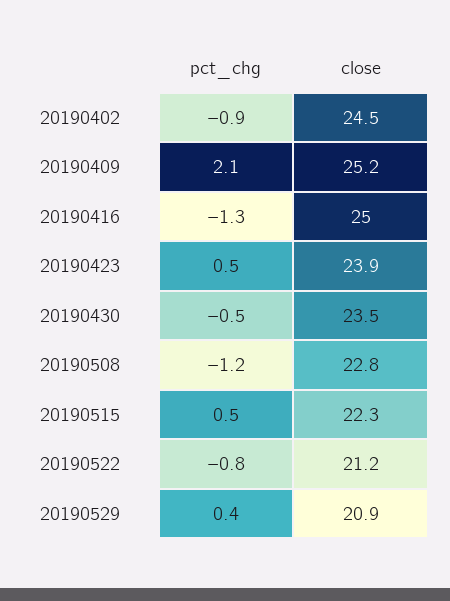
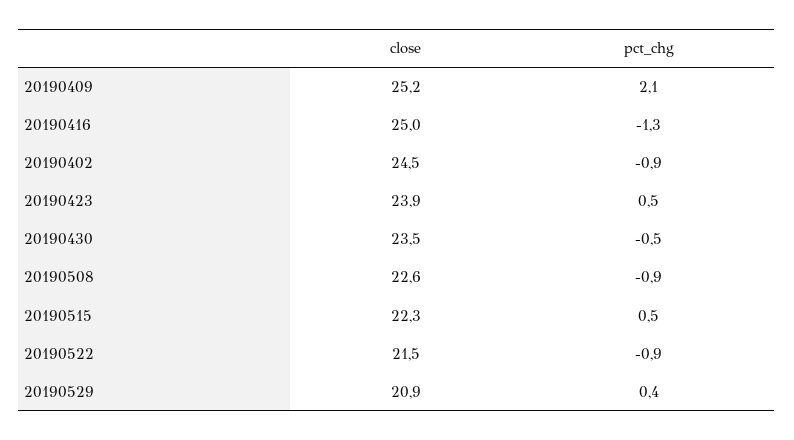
  {
    "pct_chg": {
      "20190402": -0.9,
      "20190409": 2.1,
      "20190416": -1.3,
      "20190423": 0.5,
      "20190430": -0.5,
-     "20190508": -1.2,
+     "20190508": -0.9,
      "20190515": 0.5,
-     "20190522": -0.8,
+     "20190522": -0.9,
      "20190529": 0.4
    },
    "close": {
      "20190402": 24.5,
      "20190409": 25.2,
      "20190416": 25,
      "20190423": 23.9,
      "20190430": 23.5,
-     "20190508": 22.8,
+     "20190508": 22.6,
      "20190515": 22.3,
-     "20190522": 21.2,
+     "20190522": 21.5,
      "20190529": 20.9
    }
  }

